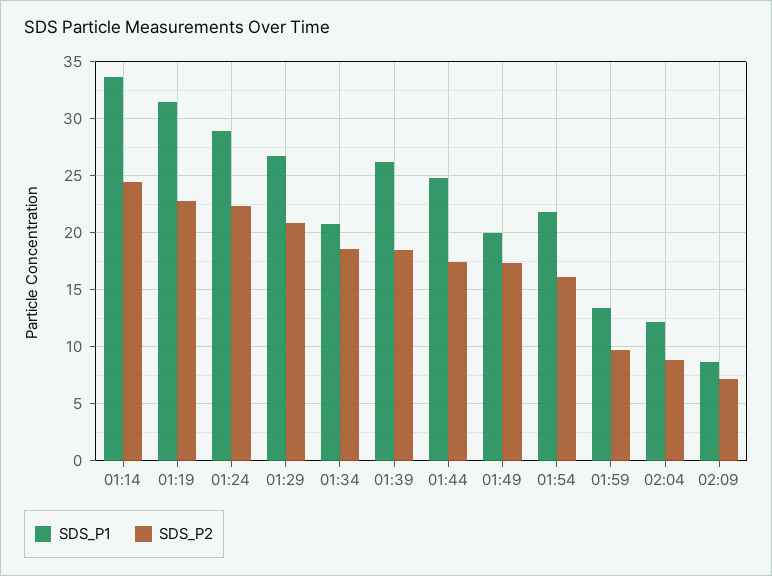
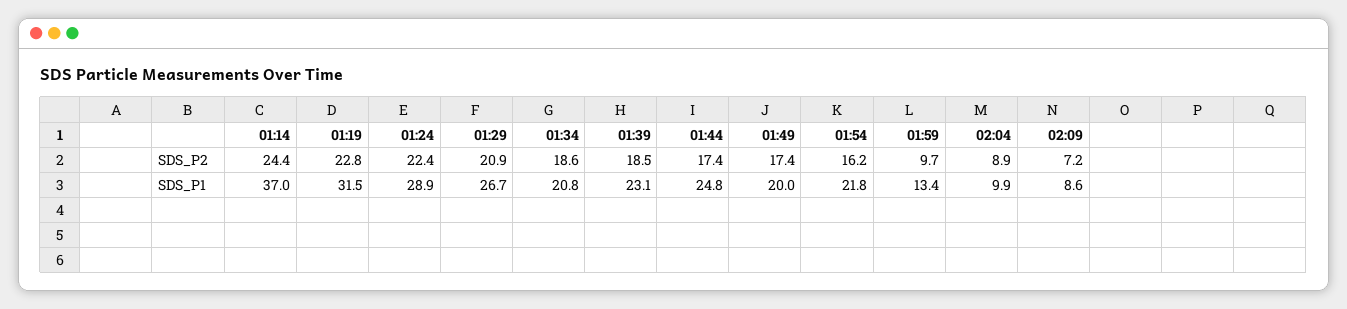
  {
    "SDS_P1": {
-     "01:14": 34,
+     "01:14": 37,
      "01:19": 31.5,
      "01:24": 28.9,
      "01:29": 26.7,
      "01:34": 20.8,
-     "01:39": 26,
+     "01:39": 23.1,
      "01:44": 24.8,
      "01:49": 20,
      "01:54": 21.8,
      "01:59": 13.4,
-     "02:04": 12,
+     "02:04": 9.9,
      "02:09": 8.6
    },
    "SDS_P2": {
      "01:14": 24.4,
      "01:19": 22.8,
      "01:24": 22.4,
      "01:29": 20.9,
      "01:34": 18.6,
      "01:39": 18.5,
      "01:44": 17.4,
      "01:49": 17.4,
      "01:54": 16.2,
      "01:59": 9.7,
      "02:04": 8.9,
      "02:09": 7.2
    }
  }

